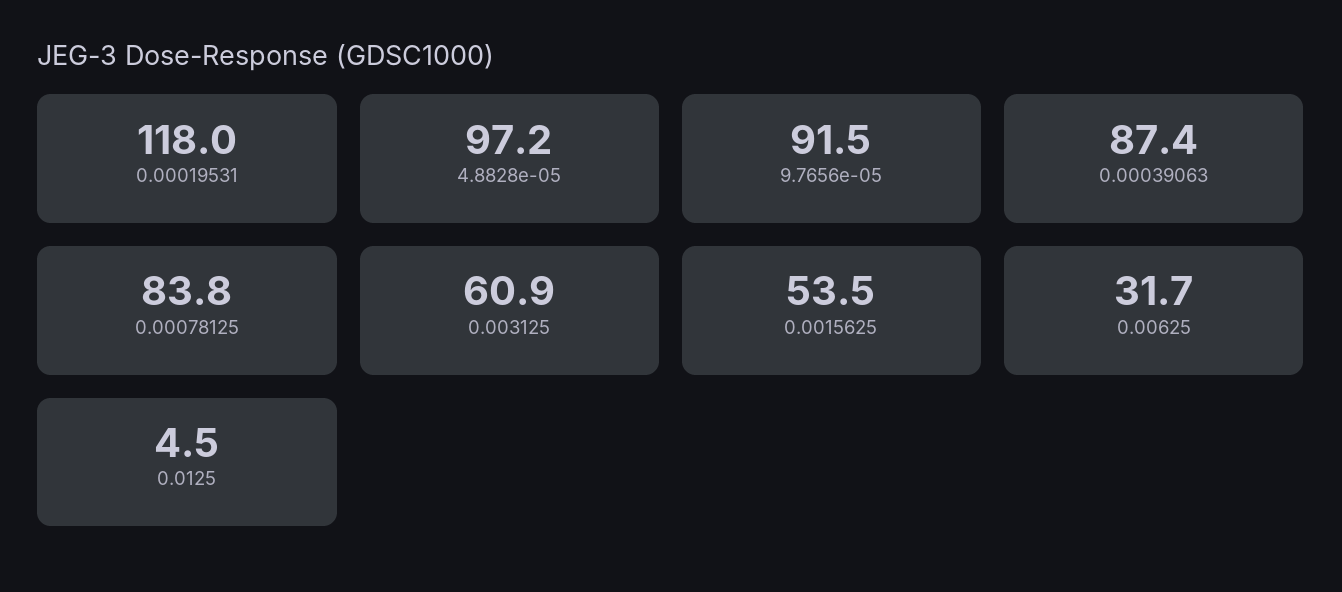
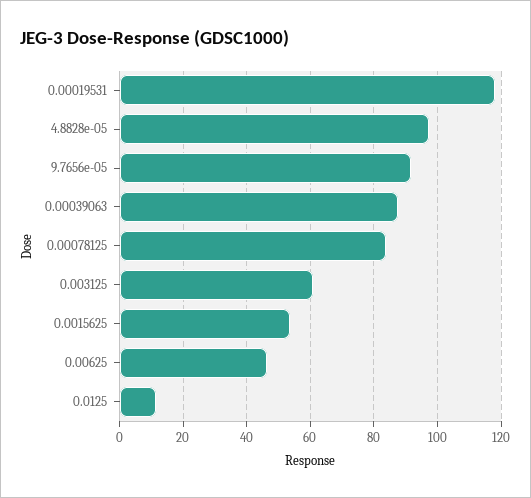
  {
    "0.00019531": 118,
    "4.8828e-05": 97.2,
    "9.7656e-05": 91.5,
    "0.00039063": 87.4,
    "0.00078125": 83.8,
    "0.003125": 60.9,
    "0.0015625": 53.5,
-   "0.00625": 31.7,
+   "0.00625": 46,
-   "0.0125": 4.5
+   "0.0125": 12
  }

